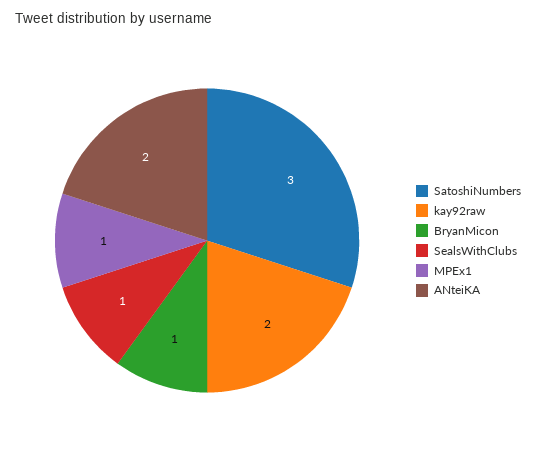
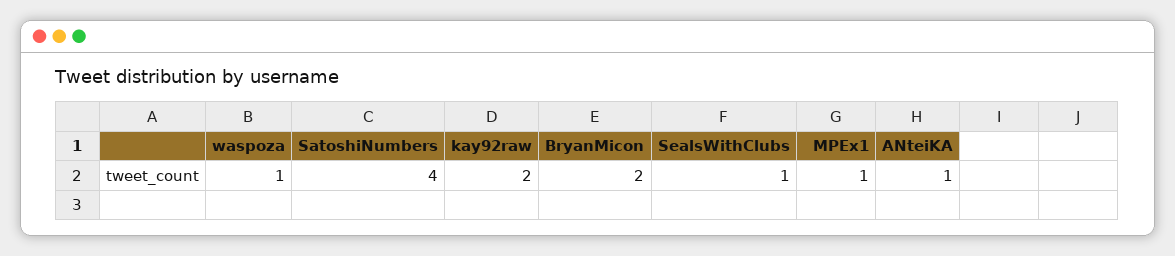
  {
-   "SatoshiNumbers": 3,
+   "SatoshiNumbers": 4,
    "kay92raw": 2,
-   "BryanMicon": 1,
+   "BryanMicon": 2,
    "SealsWithClubs": 1,
    "MPEx1": 1,
-   "ANteiKA": 2
+   "ANteiKA": 1,
+   "waspoza": 1
  }

